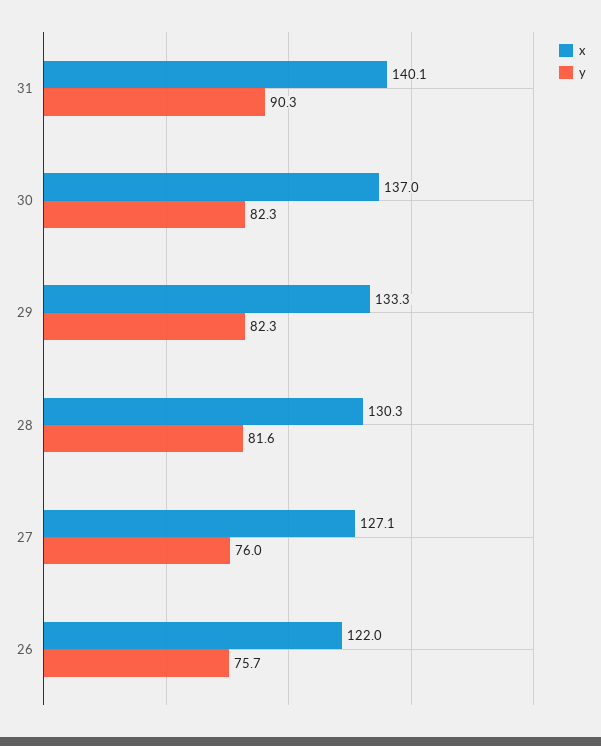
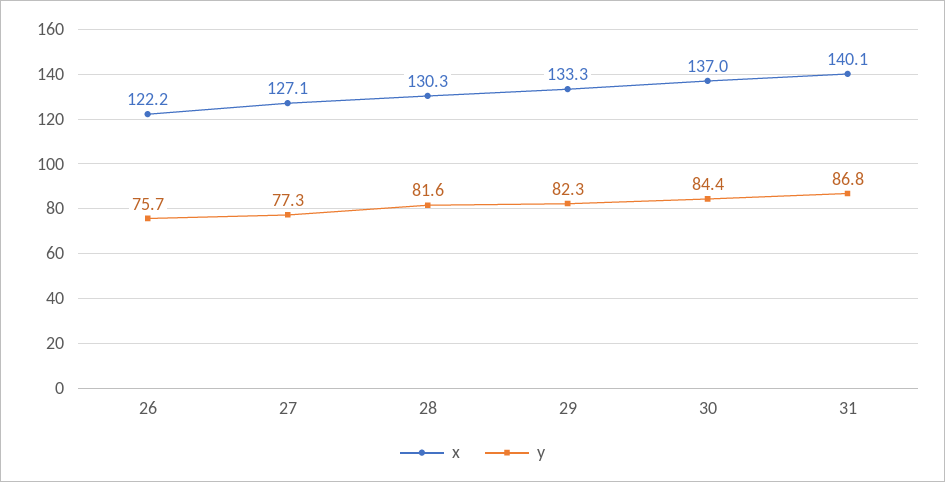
  {
    "x": {
      "31": 140.1,
      "30": 137,
      "29": 133.3,
      "28": 130.3,
      "27": 127.1,
-     "26": 122
+     "26": 122.2
    },
    "y": {
-     "31": 90.3,
+     "31": 86.8,
-     "30": 82.3,
+     "30": 84.4,
      "29": 82.3,
      "28": 81.6,
-     "27": 76,
+     "27": 77.3,
      "26": 75.7
    }
  }

